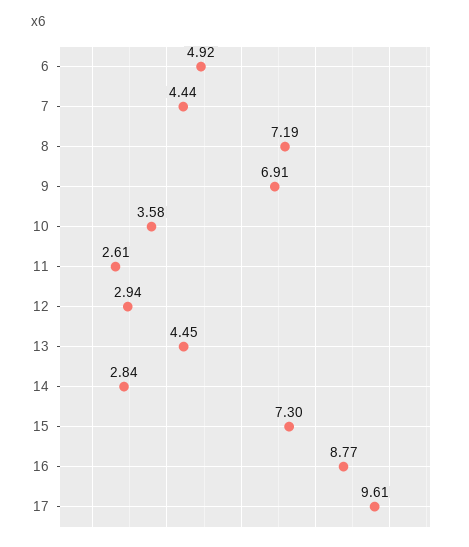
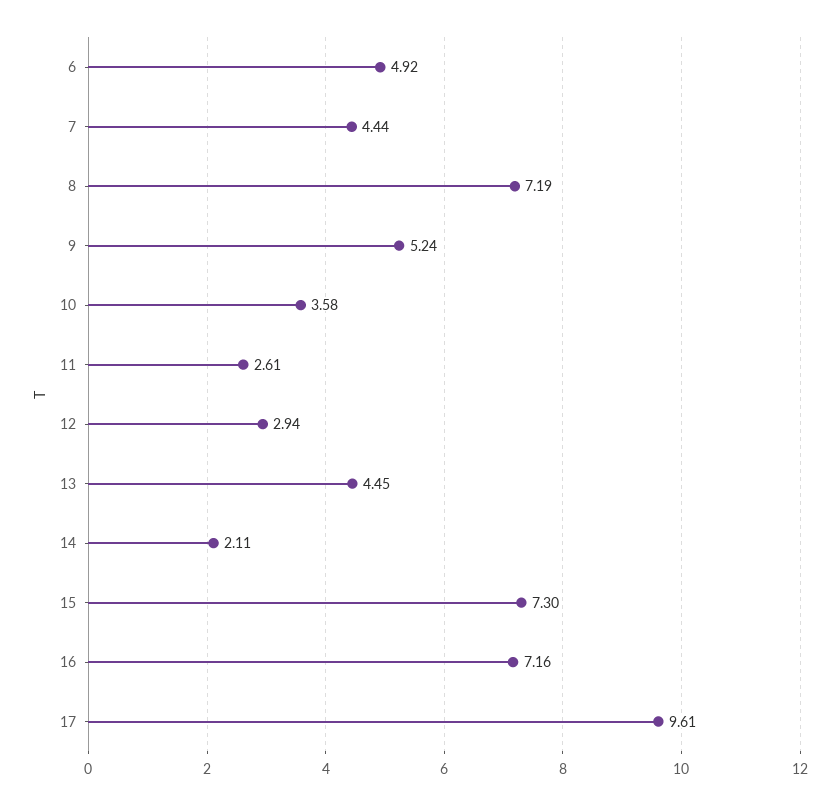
  {
    "6": 4.92,
    "7": 4.44,
    "8": 7.19,
-   "9": 6.91,
+   "9": 5.24,
    "10": 3.58,
    "11": 2.61,
    "12": 2.94,
    "13": 4.45,
-   "14": 2.84,
+   "14": 2.11,
    "15": 7.3,
-   "16": 8.77,
+   "16": 7.16,
    "17": 9.61
  }

